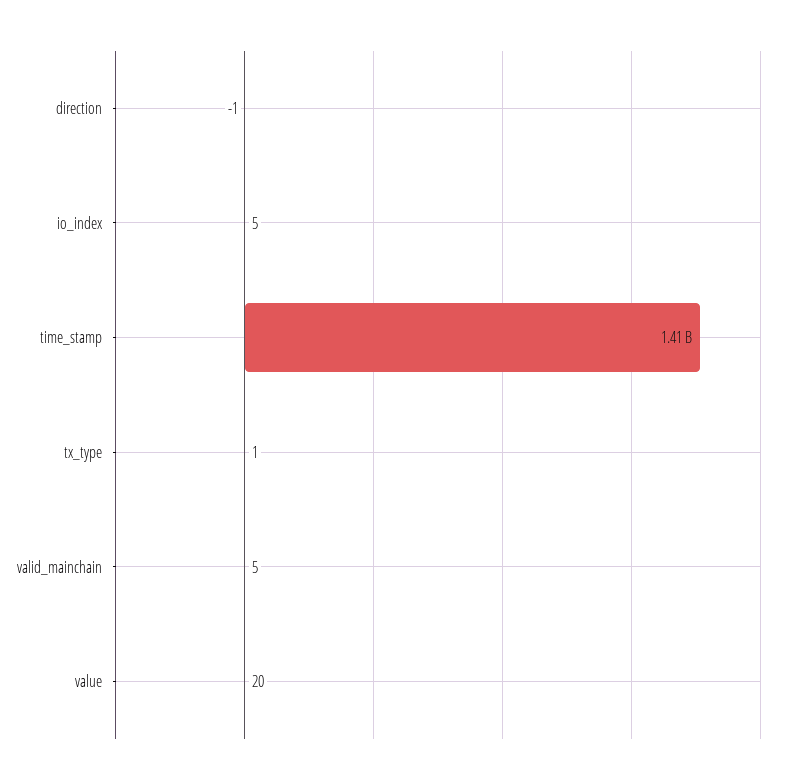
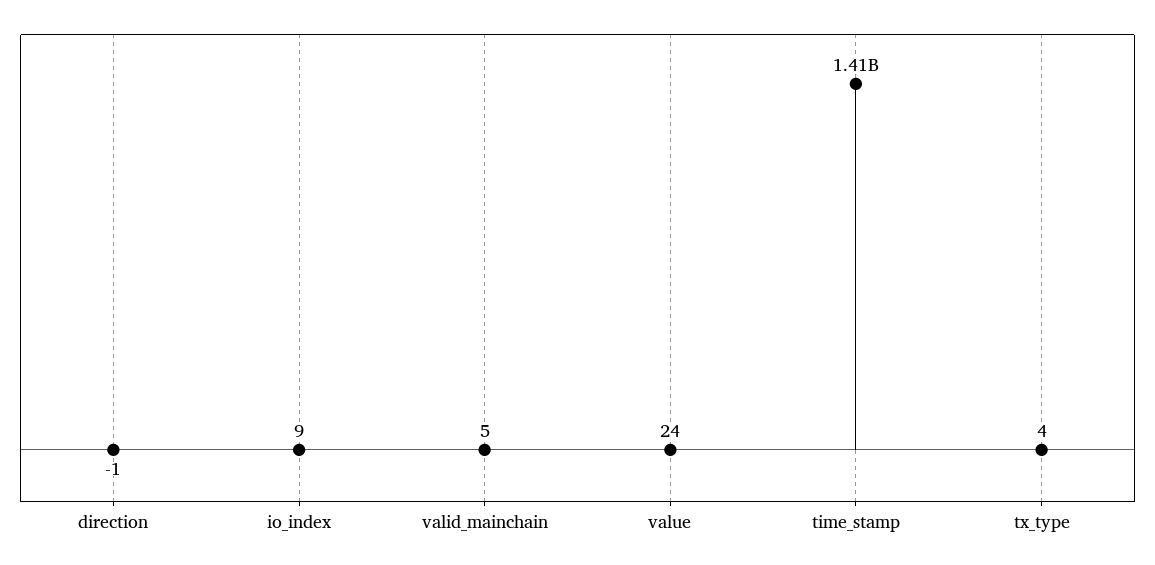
  {
    "direction": -1,
-   "io_index": 5,
+   "io_index": 9,
    "time_stamp": 1410000000,
-   "tx_type": 1,
+   "tx_type": 4,
    "valid_mainchain": 5,
-   "value": 20
+   "value": 24
  }

